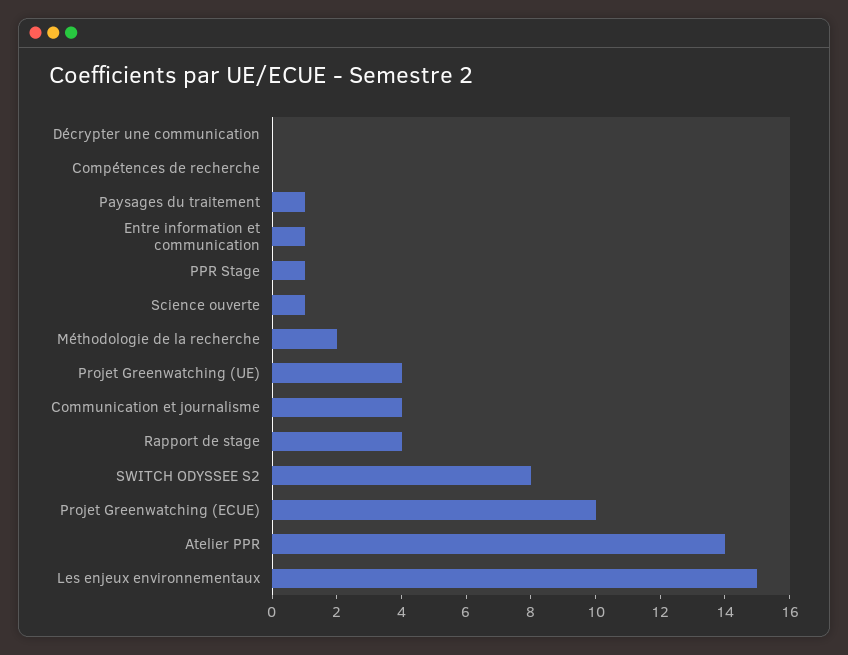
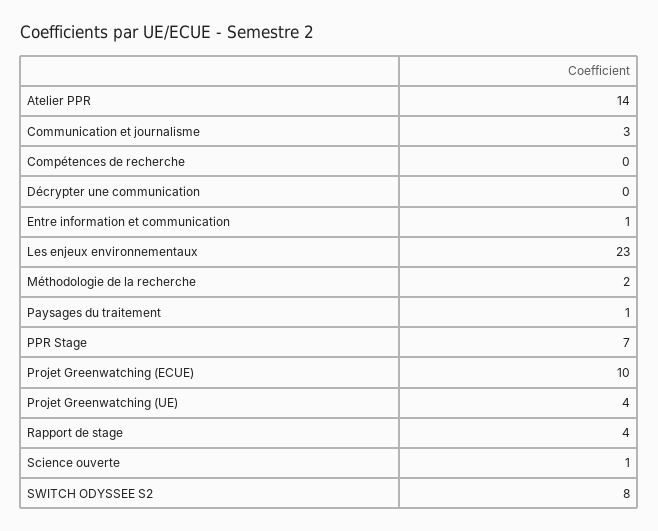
  {
    "Décrypter une communication": 0,
    "Compétences de recherche": 0,
    "Paysages du traitement": 1,
    "Entre information et communication": 1,
-   "PPR Stage": 1,
+   "PPR Stage": 7,
    "Science ouverte": 1,
    "Méthodologie de la recherche": 2,
    "Projet Greenwatching (UE)": 4,
-   "Communication et journalisme": 4,
+   "Communication et journalisme": 3,
    "Rapport de stage": 4,
    "SWITCH ODYSSEE S2": 8,
    "Projet Greenwatching (ECUE)": 10,
    "Atelier PPR": 14,
-   "Les enjeux environnementaux": 15
+   "Les enjeux environnementaux": 23
  }

